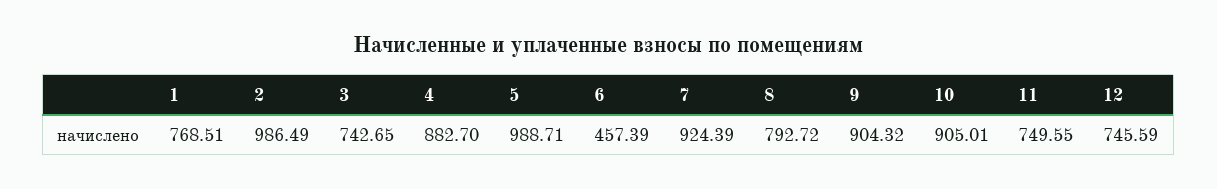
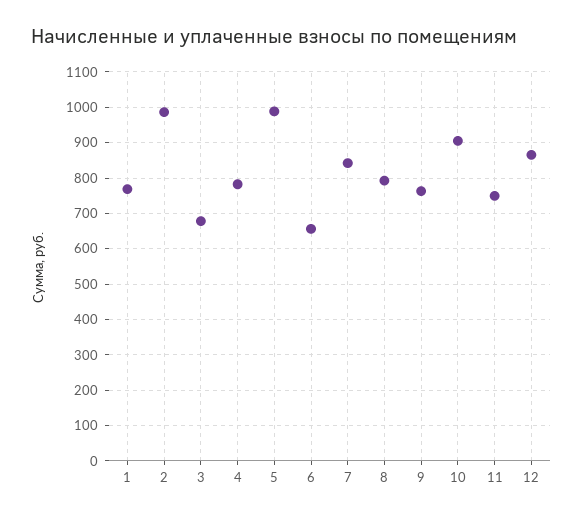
  {
    "1": 768.51,
    "2": 986.49,
-   "3": 742.65,
+   "3": 680,
-   "4": 882.7,
+   "4": 780,
    "5": 988.71,
-   "6": 457.39,
+   "6": 660,
-   "7": 924.39,
+   "7": 840,
    "8": 792.72,
-   "9": 904.32,
+   "9": 760,
    "10": 905.01,
    "11": 749.55,
-   "12": 745.59
+   "12": 860
  }

